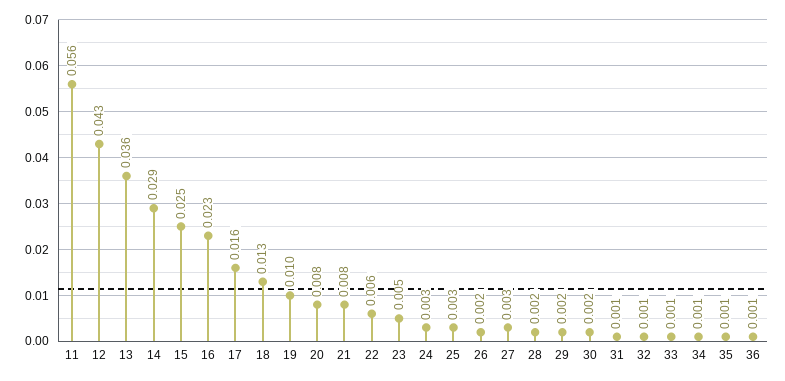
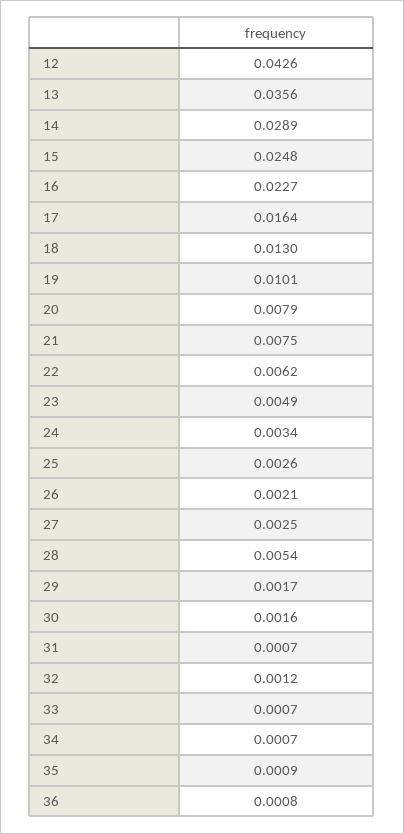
  {
-   "11": 0.056,
    "12": 0.0426,
    "13": 0.0356,
    "14": 0.0289,
    "15": 0.0248,
    "16": 0.0227,
    "17": 0.0164,
    "18": 0.013,
    "19": 0.0101,
    "20": 0.0079,
    "21": 0.0075,
    "22": 0.0062,
    "23": 0.0049,
    "24": 0.0034,
    "25": 0.0026,
    "26": 0.0021,
    "27": 0.0025,
-   "28": 0.002,
+   "28": 0.0054,
    "29": 0.0017,
    "30": 0.0016,
    "31": 0.0007,
    "32": 0.0012,
    "33": 0.0007,
    "34": 0.0007,
    "35": 0.0009,
    "36": 0.0008
  }

